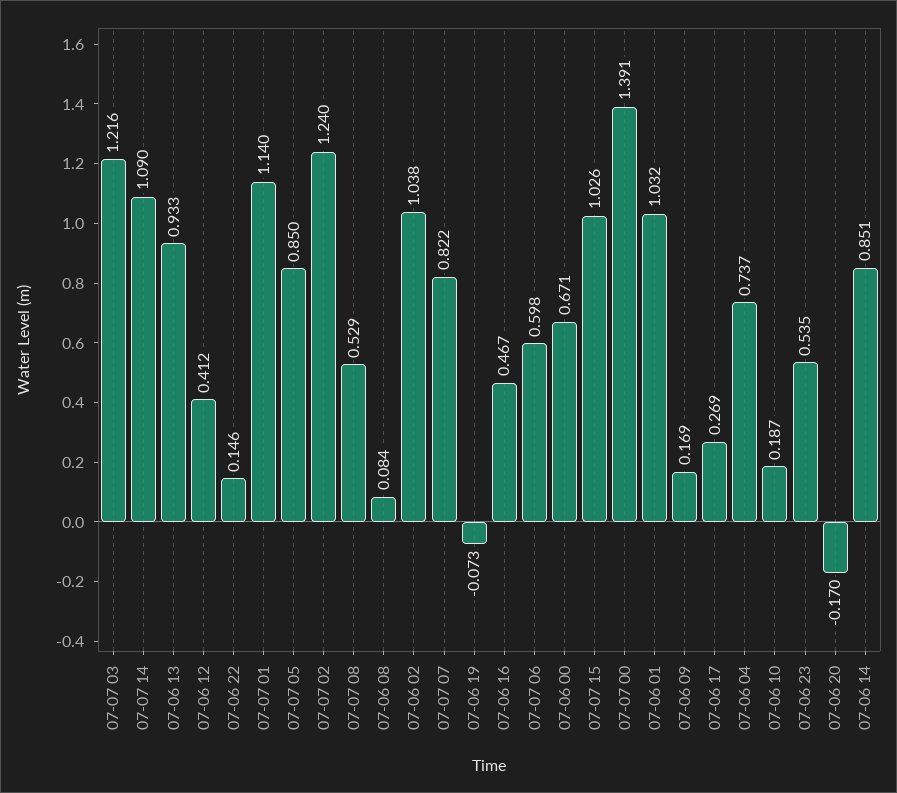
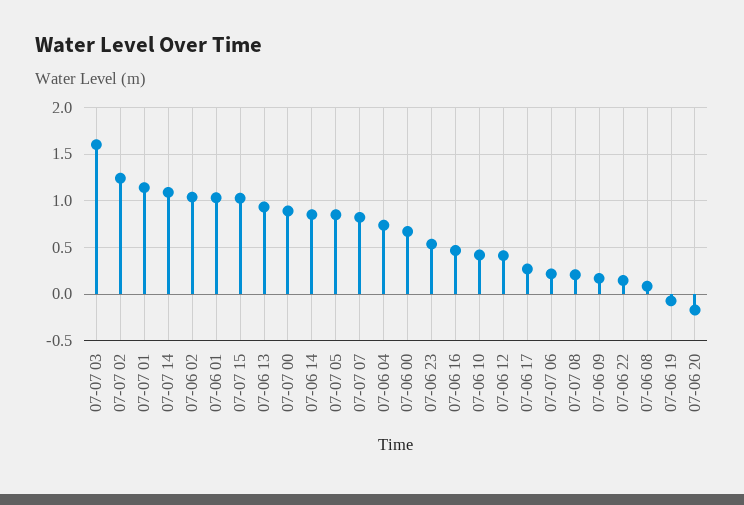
  {
-   "07-07 03": 1.216,
+   "07-07 03": 1.6,
    "07-07 14": 1.09,
    "07-06 13": 0.933,
    "07-06 12": 0.412,
    "07-06 22": 0.146,
    "07-07 01": 1.14,
    "07-07 05": 0.85,
    "07-07 02": 1.24,
-   "07-07 08": 0.529,
+   "07-07 08": 0.2,
    "07-06 08": 0.084,
    "07-06 02": 1.038,
    "07-07 07": 0.822,
    "07-06 19": -0.073,
    "07-06 16": 0.467,
-   "07-07 06": 0.598,
+   "07-07 06": 0.2,
    "07-06 00": 0.671,
    "07-07 15": 1.026,
-   "07-07 00": 1.391,
+   "07-07 00": 0.9,
    "07-06 01": 1.032,
    "07-06 09": 0.169,
    "07-06 17": 0.269,
    "07-06 04": 0.737,
-   "07-06 10": 0.187,
+   "07-06 10": 0.4,
    "07-06 23": 0.535,
    "07-06 20": -0.17,
    "07-06 14": 0.851
  }

